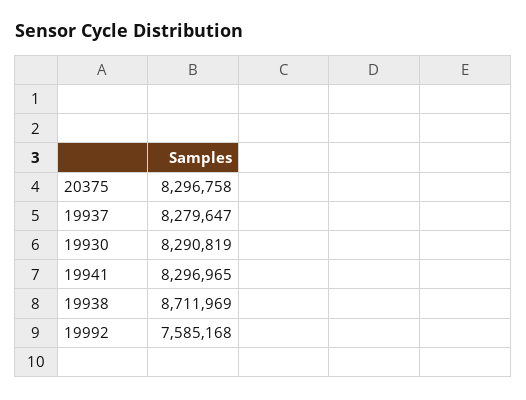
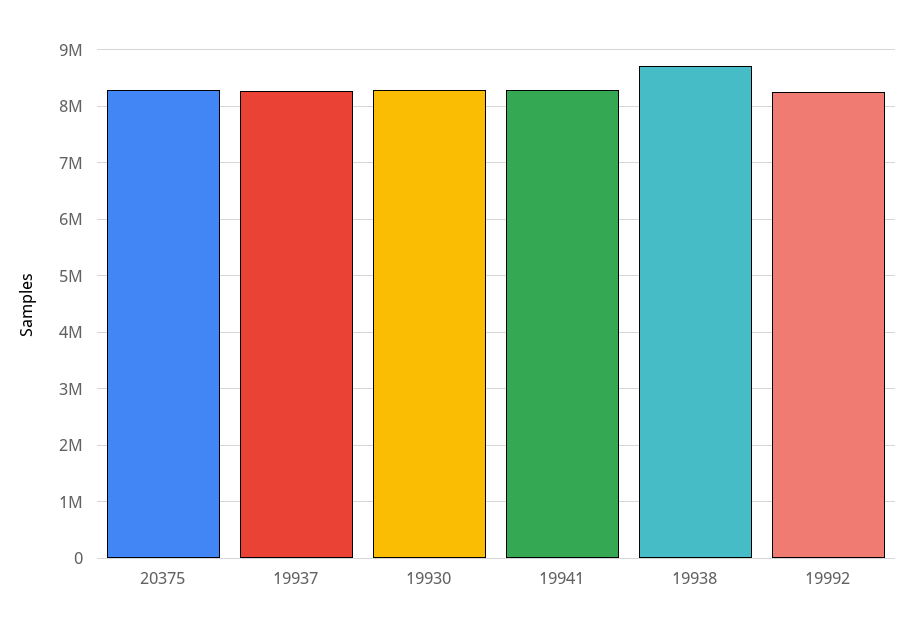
  {
    "20375": 8296758,
    "19937": 8279647,
    "19930": 8290819,
    "19941": 8296965,
    "19938": 8711969,
-   "19992": 7585168
+   "19992": 8200000
  }

